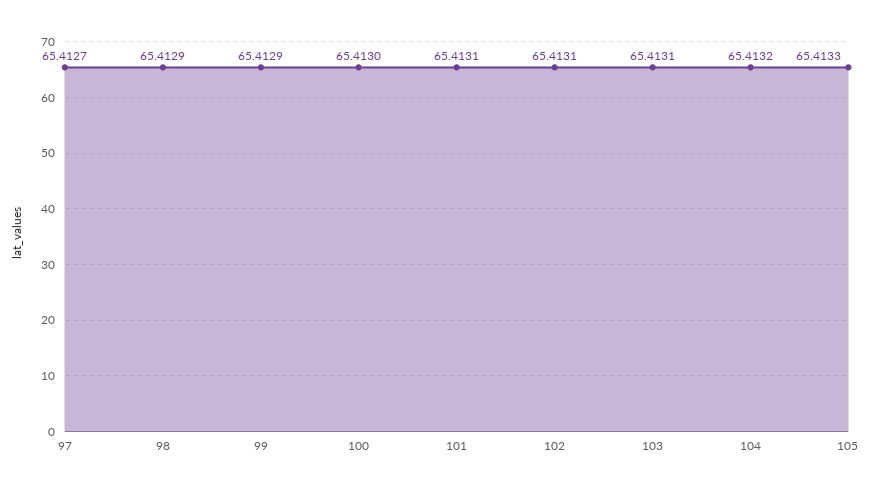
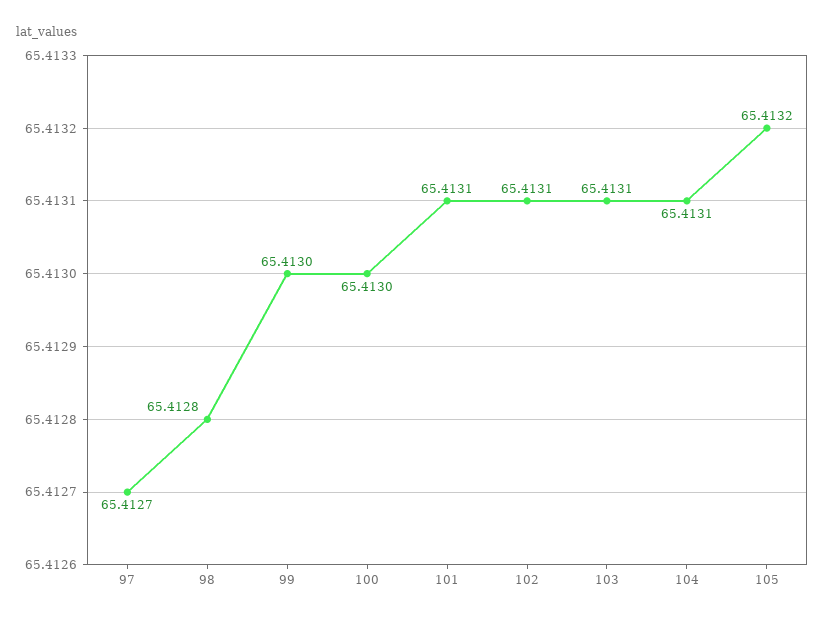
  {
    "97": 65.4127,
-   "98": 65.4129,
+   "98": 65.4128,
-   "99": 65.4129,
+   "99": 65.413,
    "100": 65.413,
    "101": 65.4131,
    "102": 65.4131,
    "103": 65.4131,
-   "104": 65.4132,
+   "104": 65.4131,
-   "105": 65.4133
+   "105": 65.4132
  }

